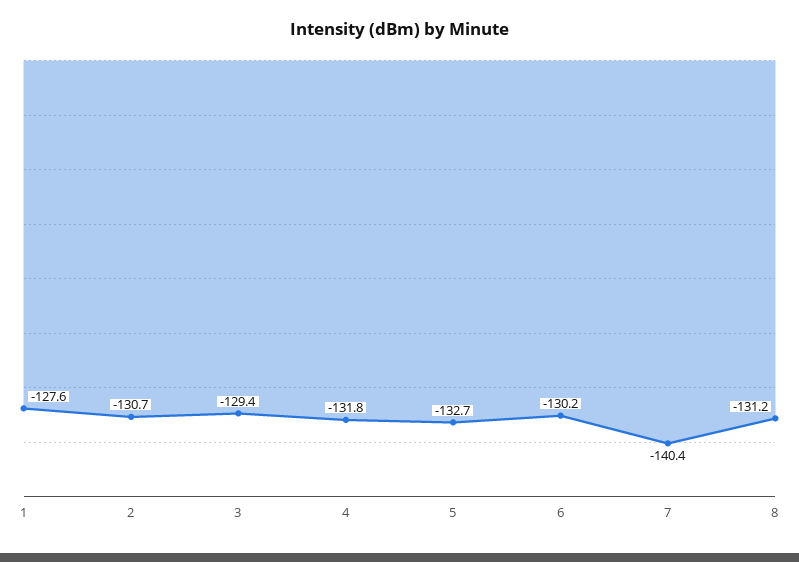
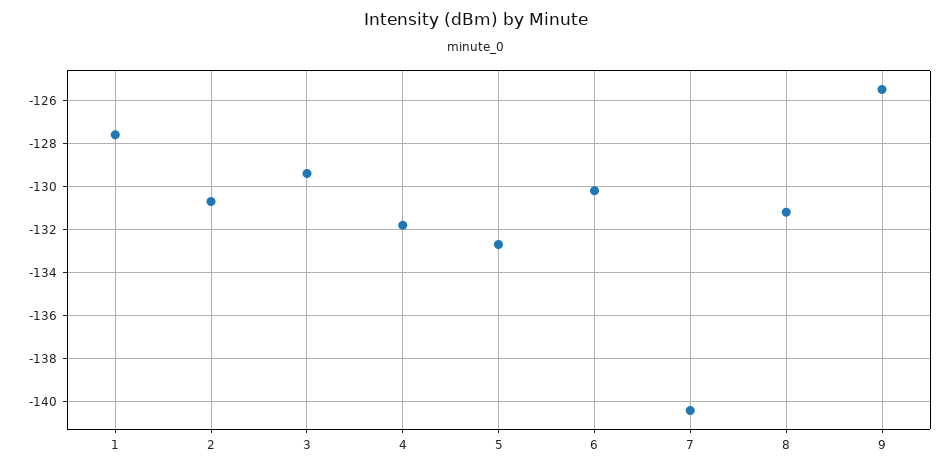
  {
    "1": -127.6,
    "2": -130.7,
    "3": -129.4,
    "4": -131.8,
    "5": -132.7,
    "6": -130.2,
    "7": -140.4,
-   "8": -131.2
+   "8": -131.2,
+   "9": -125.5
  }

